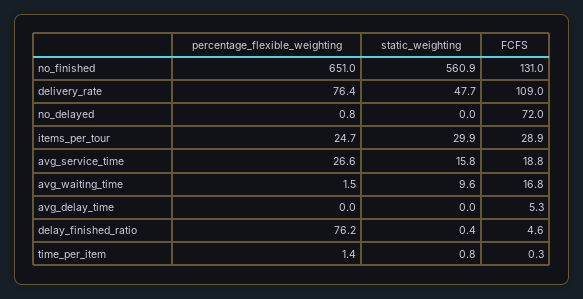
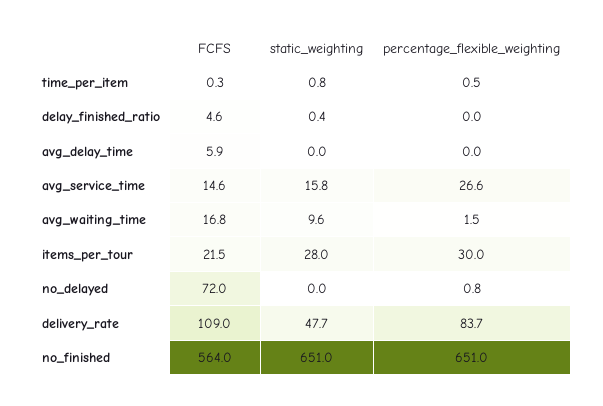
  {
    "percentage_flexible_weighting": {
      "no_finished": 651,
-     "delivery_rate": 76.4,
+     "delivery_rate": 83.7,
      "no_delayed": 0.8,
-     "items_per_tour": 24.7,
+     "items_per_tour": 30,
      "avg_service_time": 26.6,
      "avg_waiting_time": 1.5,
      "avg_delay_time": 0,
-     "delay_finished_ratio": 76.2,
+     "delay_finished_ratio": 0,
-     "time_per_item": 1.4
+     "time_per_item": 0.5
    },
    "static_weighting": {
-     "no_finished": 560.9,
+     "no_finished": 651,
      "delivery_rate": 47.7,
      "no_delayed": 0,
-     "items_per_tour": 29.9,
+     "items_per_tour": 28,
      "avg_service_time": 15.8,
      "avg_waiting_time": 9.6,
      "avg_delay_time": 0,
      "delay_finished_ratio": 0.4,
      "time_per_item": 0.8
    },
    "FCFS": {
-     "no_finished": 131,
+     "no_finished": 564,
      "delivery_rate": 109,
      "no_delayed": 72,
-     "items_per_tour": 28.9,
+     "items_per_tour": 21.5,
-     "avg_service_time": 18.8,
+     "avg_service_time": 14.6,
      "avg_waiting_time": 16.8,
-     "avg_delay_time": 5.3,
+     "avg_delay_time": 5.9,
      "delay_finished_ratio": 4.6,
      "time_per_item": 0.3
    }
  }

